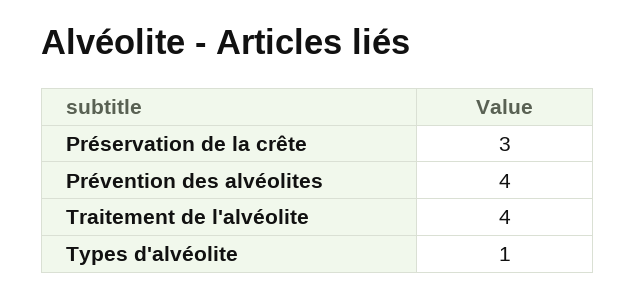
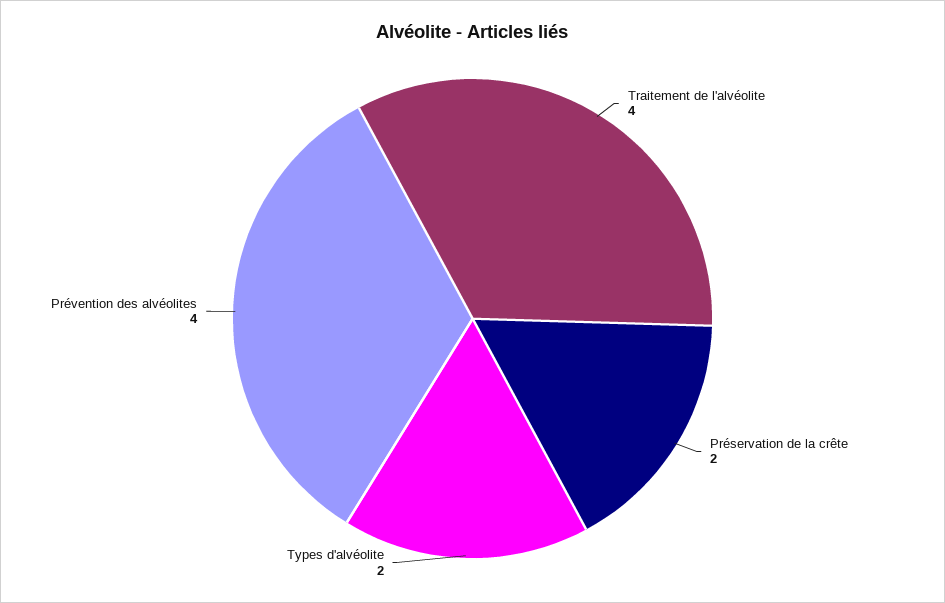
  {
-   "Préservation de la crête": 3,
+   "Préservation de la crête": 2,
    "Prévention des alvéolites": 4,
    "Traitement de l'alvéolite": 4,
-   "Types d'alvéolite": 1
+   "Types d'alvéolite": 2
  }

